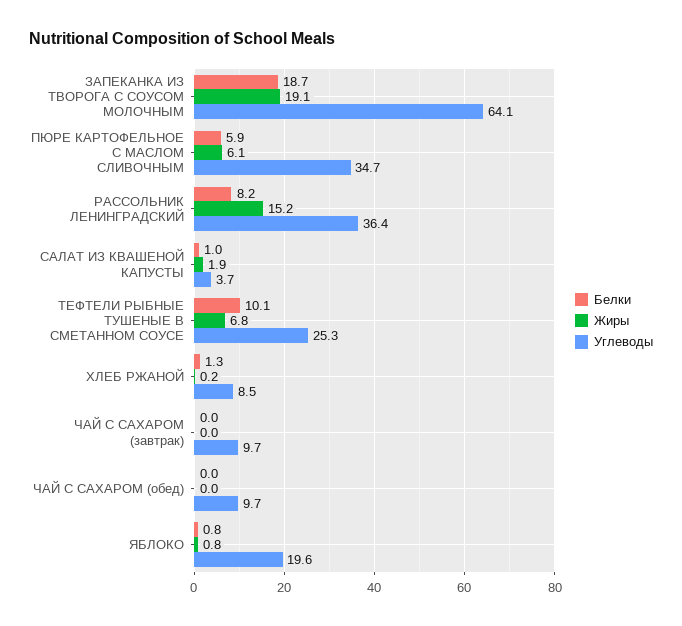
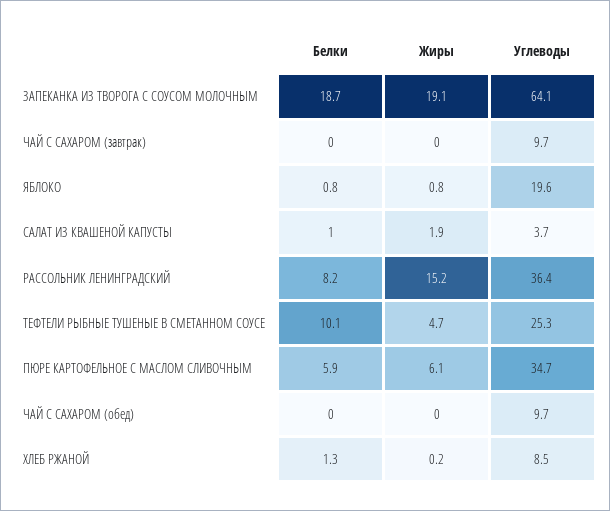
  {
    "Белки": {
      "ЗАПЕКАНКА ИЗ ТВОРОГА С СОУСОМ МОЛОЧНЫМ": 18.7,
      "ПЮРЕ КАРТОФЕЛЬНОЕ С МАСЛОМ СЛИВОЧНЫМ": 5.9,
      "РАССОЛЬНИК ЛЕНИНГРАДСКИЙ": 8.2,
      "САЛАТ ИЗ КВАШЕНОЙ КАПУСТЫ": 1,
      "ТЕФТЕЛИ РЫБНЫЕ ТУШЕНЫЕ В СМЕТАННОМ СОУСЕ": 10.1,
      "ХЛЕБ РЖАНОЙ": 1.3,
      "ЧАЙ С САХАРОМ (завтрак)": 0,
      "ЧАЙ С САХАРОМ (обед)": 0,
      "ЯБЛОКО": 0.8
    },
    "Жиры": {
      "ЗАПЕКАНКА ИЗ ТВОРОГА С СОУСОМ МОЛОЧНЫМ": 19.1,
      "ПЮРЕ КАРТОФЕЛЬНОЕ С МАСЛОМ СЛИВОЧНЫМ": 6.1,
      "РАССОЛЬНИК ЛЕНИНГРАДСКИЙ": 15.2,
      "САЛАТ ИЗ КВАШЕНОЙ КАПУСТЫ": 1.9,
-     "ТЕФТЕЛИ РЫБНЫЕ ТУШЕНЫЕ В СМЕТАННОМ СОУСЕ": 6.8,
+     "ТЕФТЕЛИ РЫБНЫЕ ТУШЕНЫЕ В СМЕТАННОМ СОУСЕ": 4.7,
      "ХЛЕБ РЖАНОЙ": 0.2,
      "ЧАЙ С САХАРОМ (завтрак)": 0,
      "ЧАЙ С САХАРОМ (обед)": 0,
      "ЯБЛОКО": 0.8
    },
    "Углеводы": {
      "ЗАПЕКАНКА ИЗ ТВОРОГА С СОУСОМ МОЛОЧНЫМ": 64.1,
      "ПЮРЕ КАРТОФЕЛЬНОЕ С МАСЛОМ СЛИВОЧНЫМ": 34.7,
      "РАССОЛЬНИК ЛЕНИНГРАДСКИЙ": 36.4,
      "САЛАТ ИЗ КВАШЕНОЙ КАПУСТЫ": 3.7,
      "ТЕФТЕЛИ РЫБНЫЕ ТУШЕНЫЕ В СМЕТАННОМ СОУСЕ": 25.3,
      "ХЛЕБ РЖАНОЙ": 8.5,
      "ЧАЙ С САХАРОМ (завтрак)": 9.7,
      "ЧАЙ С САХАРОМ (обед)": 9.7,
      "ЯБЛОКО": 19.6
    }
  }

